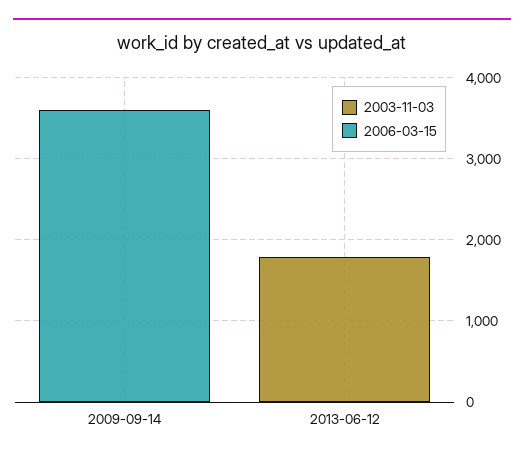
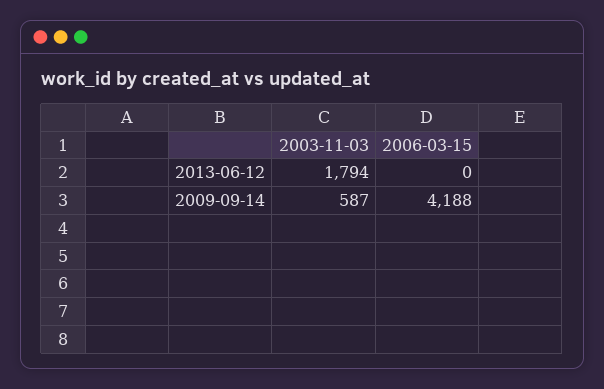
  {
    "2003-11-03": {
-     "2009-09-14": 0,
+     "2009-09-14": 587,
      "2013-06-12": 1794
    },
    "2006-03-15": {
-     "2009-09-14": 3600,
+     "2009-09-14": 4188,
      "2013-06-12": 0
    }
  }

